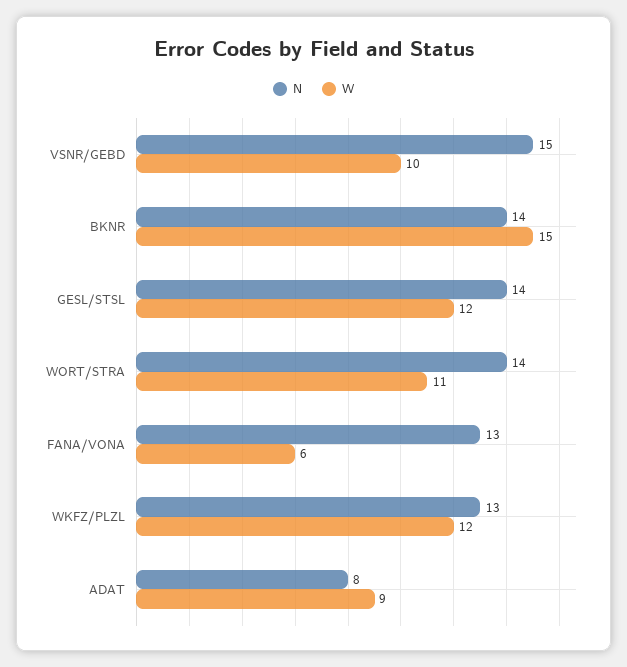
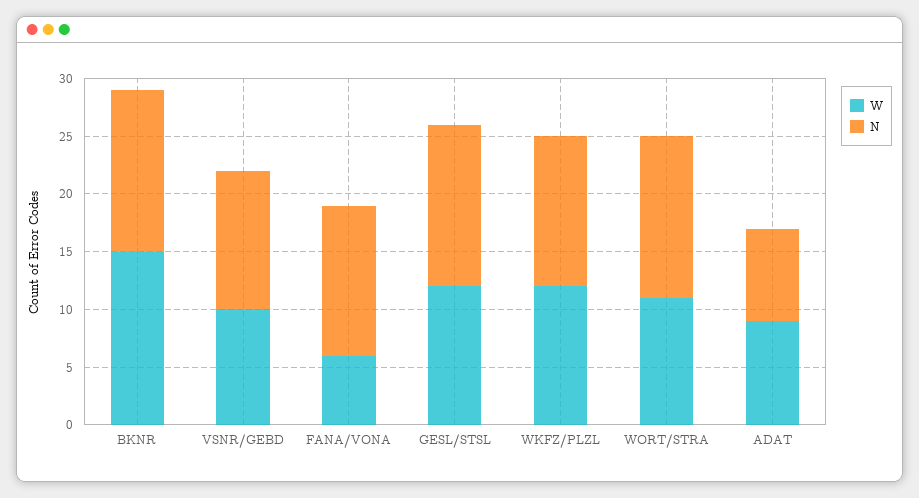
  {
    "N": {
-     "VSNR/GEBD": 15,
+     "VSNR/GEBD": 12,
      "BKNR": 14,
      "GESL/STSL": 14,
      "WORT/STRA": 14,
      "FANA/VONA": 13,
      "WKFZ/PLZL": 13,
      "ADAT": 8
    },
    "W": {
      "VSNR/GEBD": 10,
      "BKNR": 15,
      "GESL/STSL": 12,
      "WORT/STRA": 11,
      "FANA/VONA": 6,
      "WKFZ/PLZL": 12,
      "ADAT": 9
    }
  }

